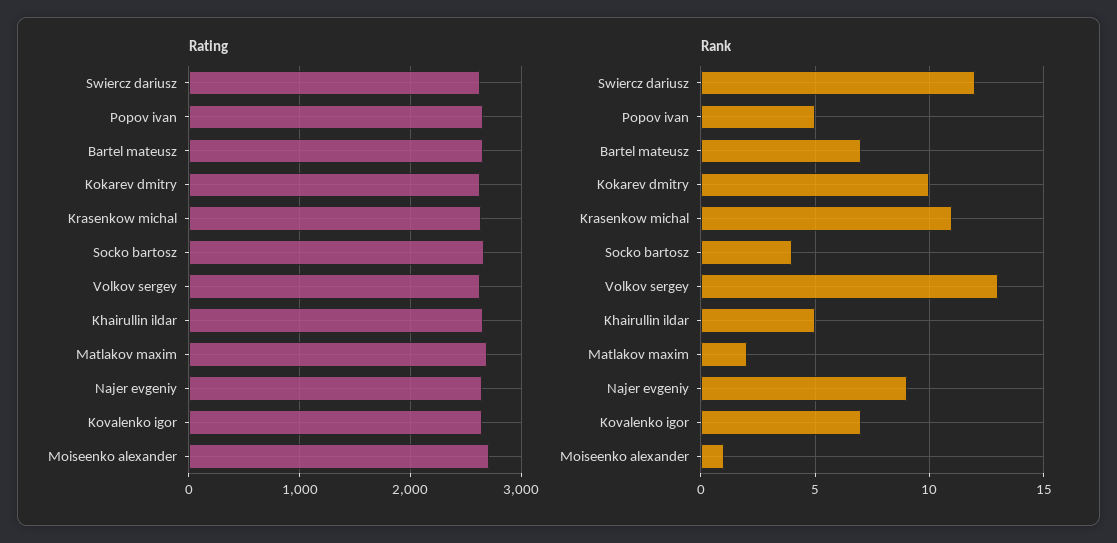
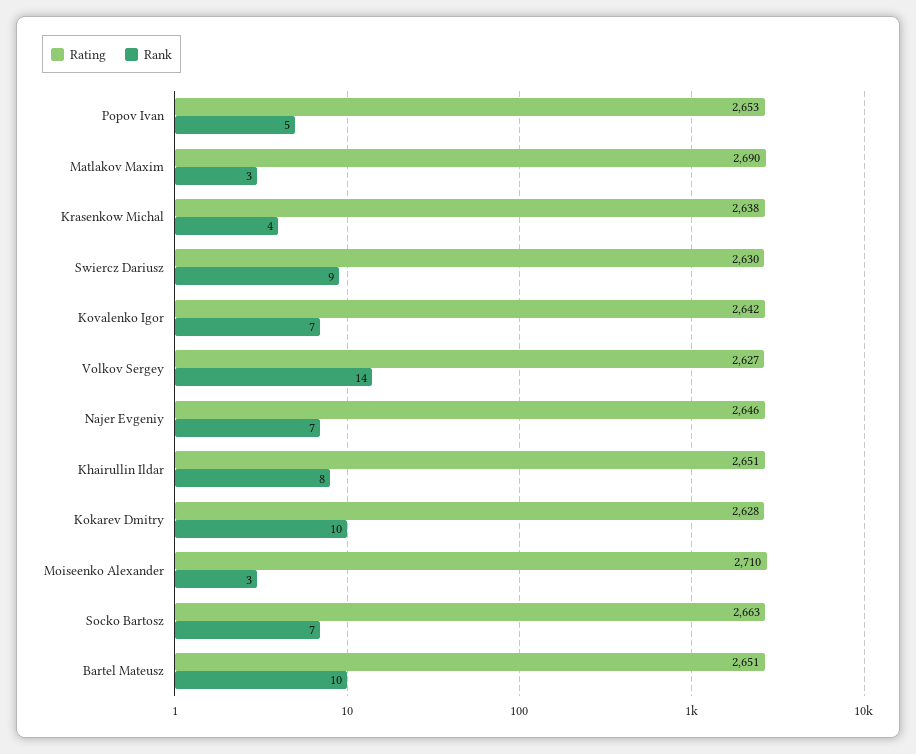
  {
    "Rating": {
      "Swiercz dariusz": 2630,
      "Popov ivan": 2653,
      "Bartel mateusz": 2651,
      "Kokarev dmitry": 2628,
      "Krasenkow michal": 2638,
      "Socko bartosz": 2663,
      "Volkov sergey": 2627,
      "Khairullin ildar": 2651,
      "Matlakov maxim": 2690,
      "Najer evgeniy": 2646,
      "Kovalenko igor": 2642,
      "Moiseenko alexander": 2710
    },
    "Rank": {
-     "Swiercz dariusz": 12,
+     "Swiercz dariusz": 9,
      "Popov ivan": 5,
-     "Bartel mateusz": 7,
+     "Bartel mateusz": 10,
      "Kokarev dmitry": 10,
-     "Krasenkow michal": 11,
+     "Krasenkow michal": 4,
-     "Socko bartosz": 4,
+     "Socko bartosz": 7,
-     "Volkov sergey": 13,
+     "Volkov sergey": 14,
-     "Khairullin ildar": 5,
+     "Khairullin ildar": 8,
-     "Matlakov maxim": 2,
+     "Matlakov maxim": 3,
-     "Najer evgeniy": 9,
+     "Najer evgeniy": 7,
      "Kovalenko igor": 7,
-     "Moiseenko alexander": 1
+     "Moiseenko alexander": 3
    }
  }

